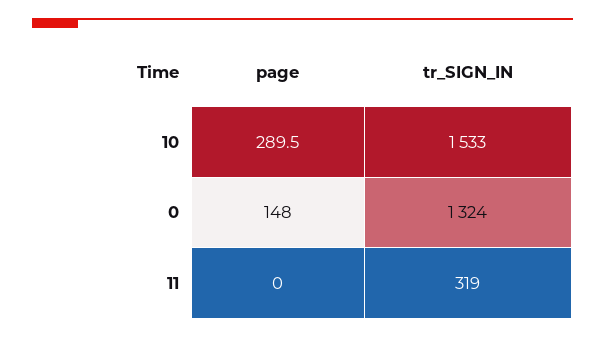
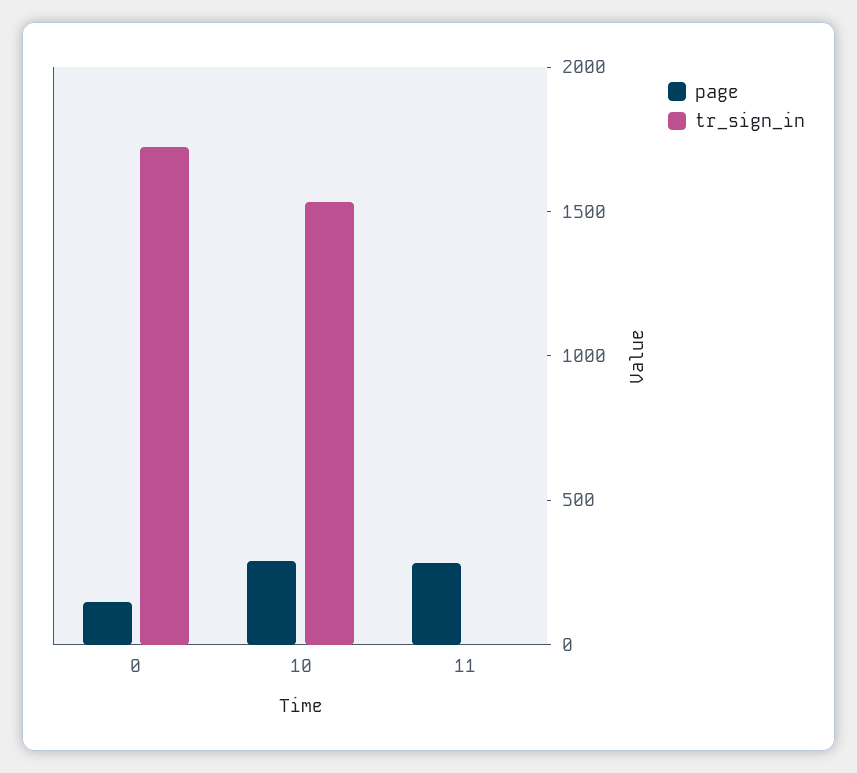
  {
    "page": {
      "10": 289.5,
      "0": 148,
-     "11": 0
+     "11": 300
    },
    "tr_SIGN_IN": {
      "10": 1533,
-     "0": 1324,
+     "0": 1700,
-     "11": 319
+     "11": 0
    }
  }

